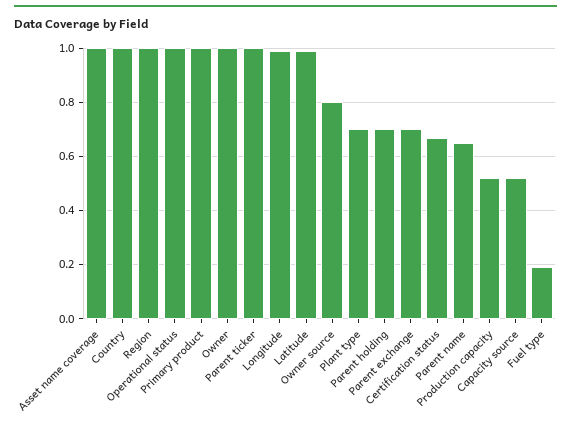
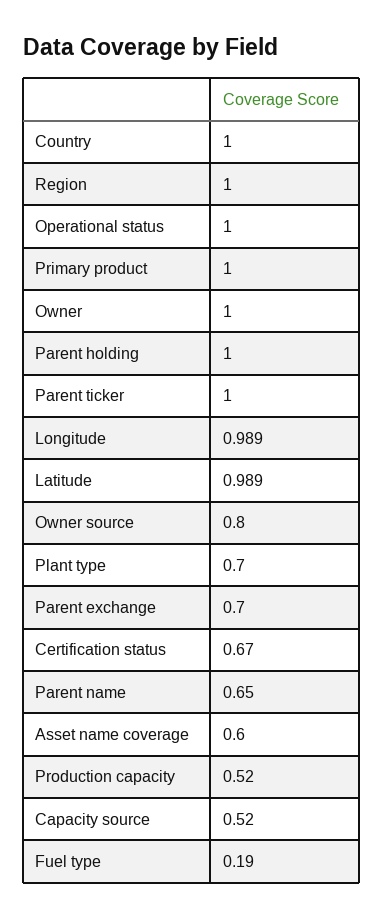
  {
-   "Asset name coverage": 1,
+   "Asset name coverage": 0.6,
    "Country": 1,
    "Region": 1,
    "Operational status": 1,
    "Primary product": 1,
    "Owner": 1,
    "Parent ticker": 1,
    "Longitude": 0.989,
    "Latitude": 0.989,
    "Owner source": 0.8,
    "Plant type": 0.7,
-   "Parent holding": 0.7,
+   "Parent holding": 1,
    "Parent exchange": 0.7,
    "Certification status": 0.67,
    "Parent name": 0.65,
    "Production capacity": 0.52,
    "Capacity source": 0.52,
    "Fuel type": 0.19
  }

